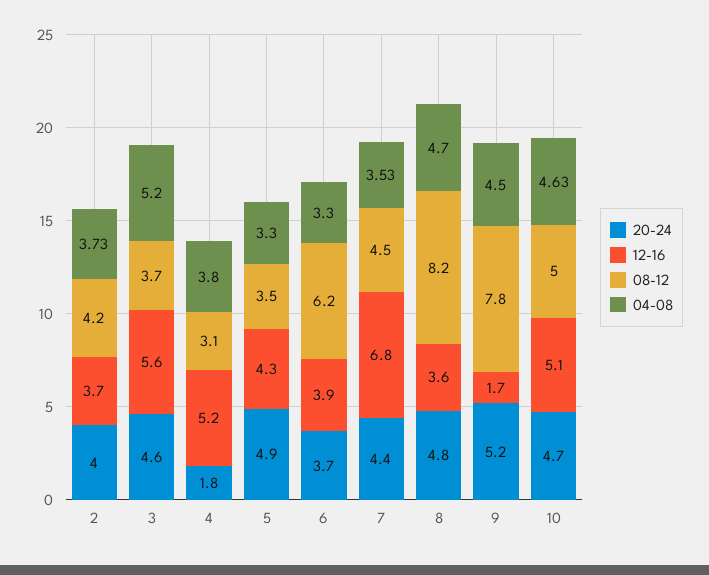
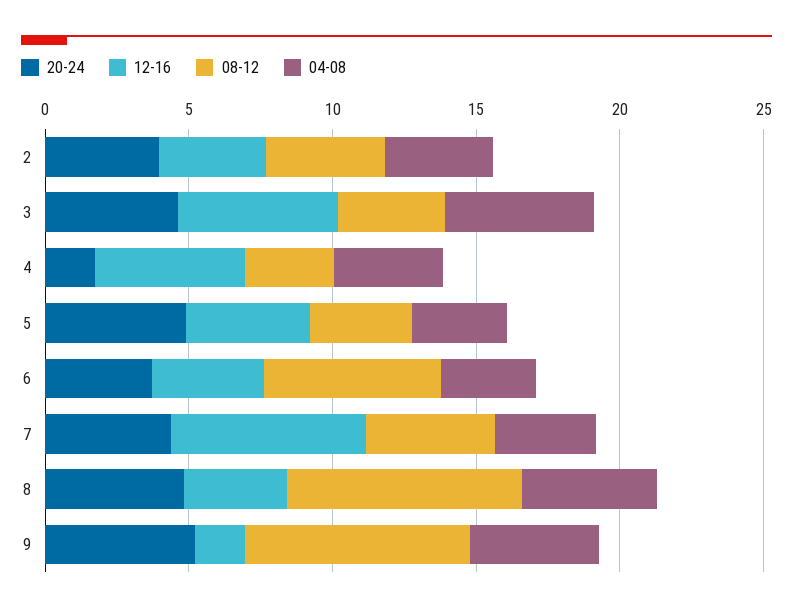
  {
    "20-24": {
      "2": 4,
      "3": 4.6,
      "4": 1.8,
      "5": 4.9,
      "6": 3.7,
      "7": 4.4,
      "8": 4.8,
-     "9": 5.2,
+     "9": 5.2
-     "10": 4.7
    },
    "12-16": {
      "2": 3.7,
      "3": 5.6,
      "4": 5.2,
      "5": 4.3,
      "6": 3.9,
      "7": 6.8,
      "8": 3.6,
-     "9": 1.7,
+     "9": 1.7
-     "10": 5.1
    },
    "08-12": {
      "2": 4.2,
      "3": 3.7,
      "4": 3.1,
      "5": 3.5,
      "6": 6.2,
      "7": 4.5,
      "8": 8.2,
-     "9": 7.8,
+     "9": 7.8
-     "10": 5
    },
    "04-08": {
      "2": 3.73,
      "3": 5.2,
      "4": 3.8,
      "5": 3.3,
      "6": 3.3,
      "7": 3.53,
      "8": 4.7,
-     "9": 4.5,
+     "9": 4.5
-     "10": 4.63
    }
  }

